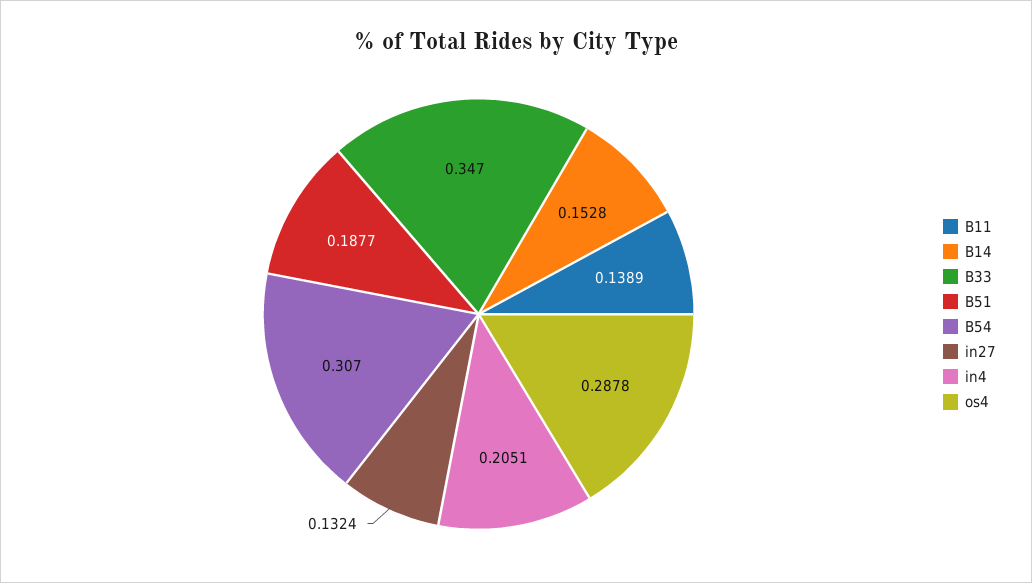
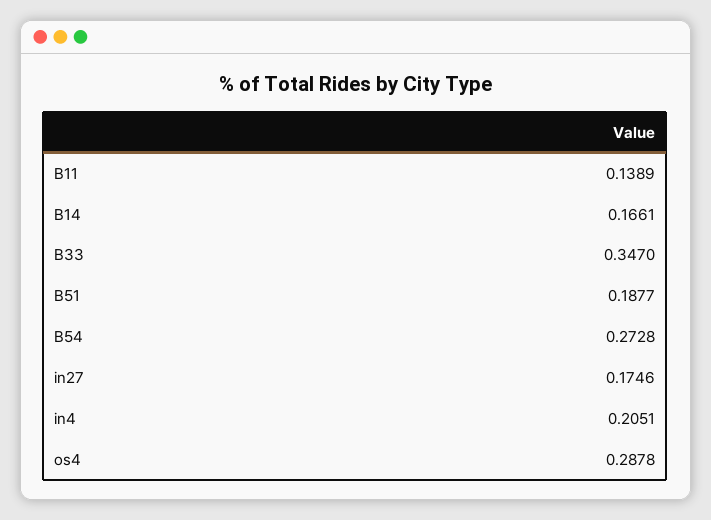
  {
    "B11": 0.1389,
-   "B14": 0.1528,
+   "B14": 0.1661,
    "B33": 0.347,
    "B51": 0.1877,
-   "B54": 0.307,
+   "B54": 0.2728,
-   "in27": 0.1324,
+   "in27": 0.1746,
    "in4": 0.2051,
    "os4": 0.2878
  }

